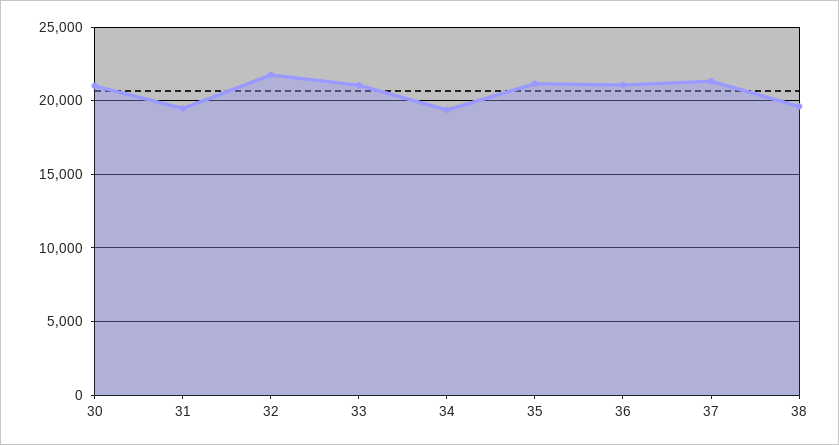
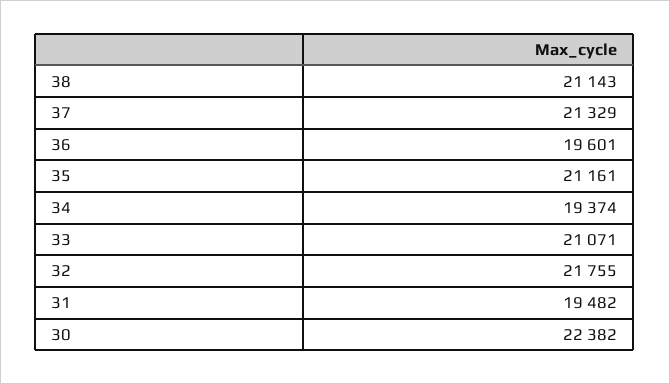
  {
-   "30": 21000,
+   "30": 22382,
    "31": 19482,
    "32": 21755,
    "33": 21071,
    "34": 19374,
    "35": 21161,
-   "36": 21000,
+   "36": 19601,
    "37": 21329,
-   "38": 19500
+   "38": 21143
  }

